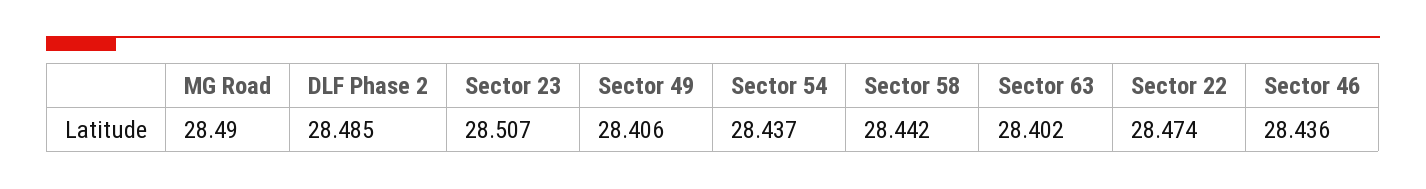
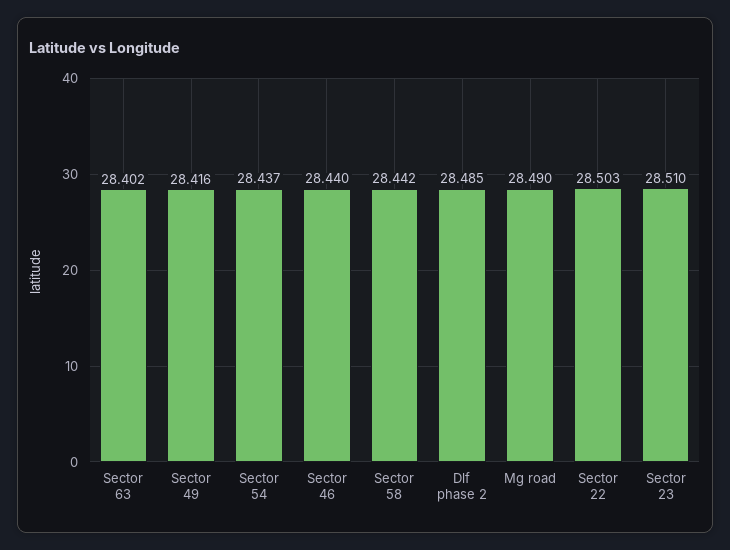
  {
    "MG Road": 28.49,
    "DLF Phase 2": 28.485,
-   "Sector 23": 28.507,
+   "Sector 23": 28.51,
-   "Sector 49": 28.406,
+   "Sector 49": 28.416,
    "Sector 54": 28.437,
    "Sector 58": 28.442,
    "Sector 63": 28.402,
-   "Sector 22": 28.474,
+   "Sector 22": 28.503,
-   "Sector 46": 28.436
+   "Sector 46": 28.44
  }

